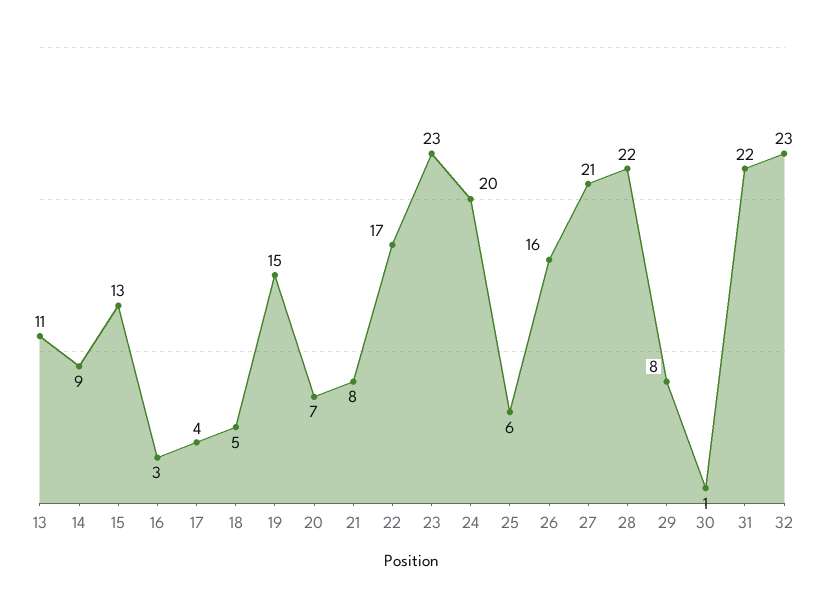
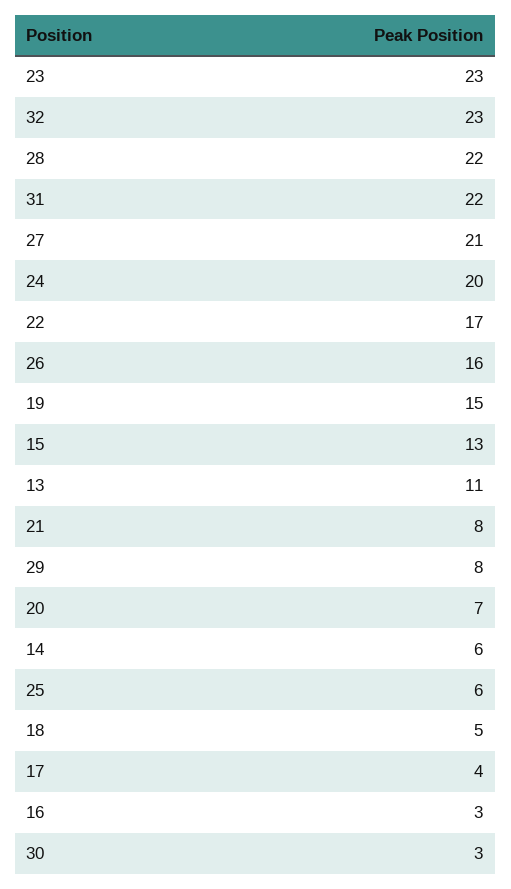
  {
    "13": 11,
-   "14": 9,
+   "14": 6,
    "15": 13,
    "16": 3,
    "17": 4,
    "18": 5,
    "19": 15,
    "20": 7,
    "21": 8,
    "22": 17,
    "23": 23,
    "24": 20,
    "25": 6,
    "26": 16,
    "27": 21,
    "28": 22,
    "29": 8,
-   "30": 1,
+   "30": 3,
    "31": 22,
    "32": 23
  }

